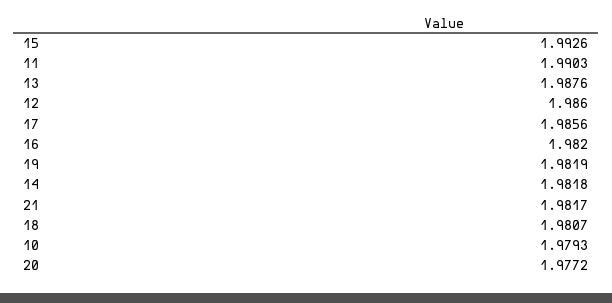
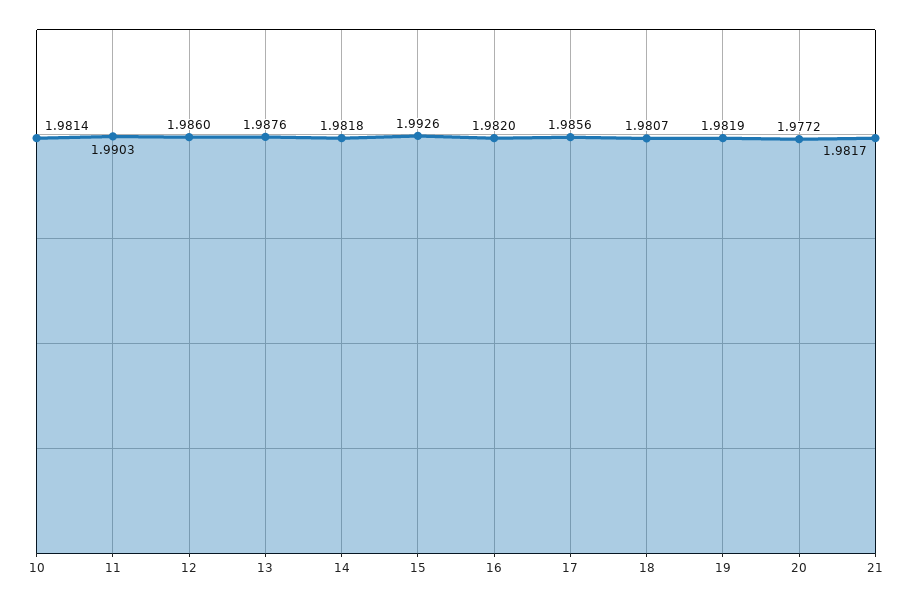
  {
    "15": 1.9926,
    "11": 1.9903,
    "13": 1.9876,
    "12": 1.986,
    "17": 1.9856,
    "16": 1.982,
    "19": 1.9819,
    "14": 1.9818,
    "21": 1.9817,
    "18": 1.9807,
-   "10": 1.9793,
+   "10": 1.9814,
    "20": 1.9772
  }

